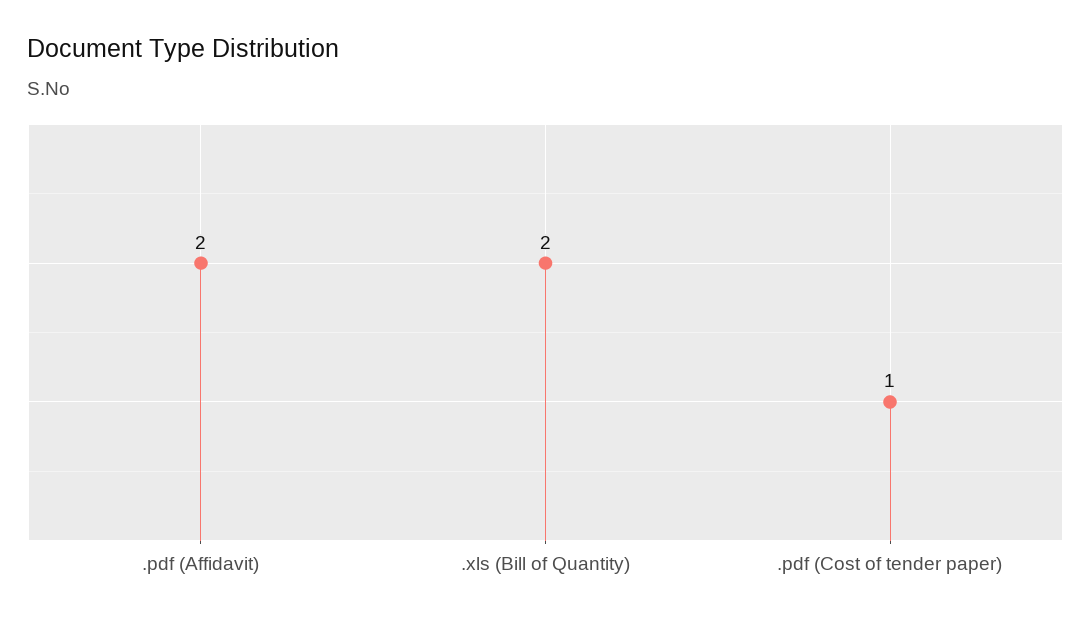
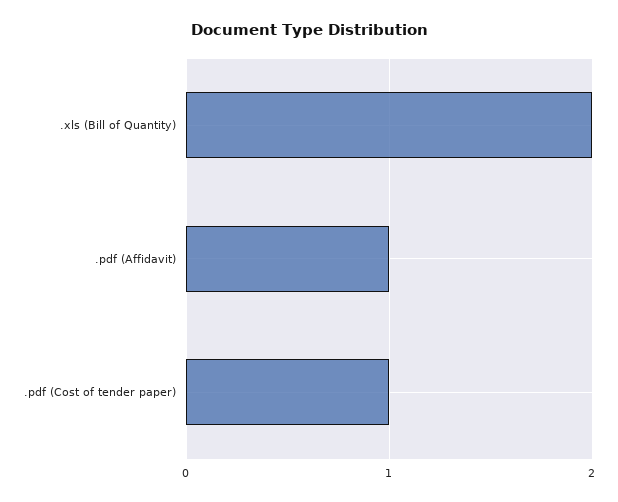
  {
-   ".pdf (Affidavit)": 2,
+   ".pdf (Affidavit)": 1,
    ".xls (Bill of Quantity)": 2,
    ".pdf (Cost of tender paper)": 1
  }

